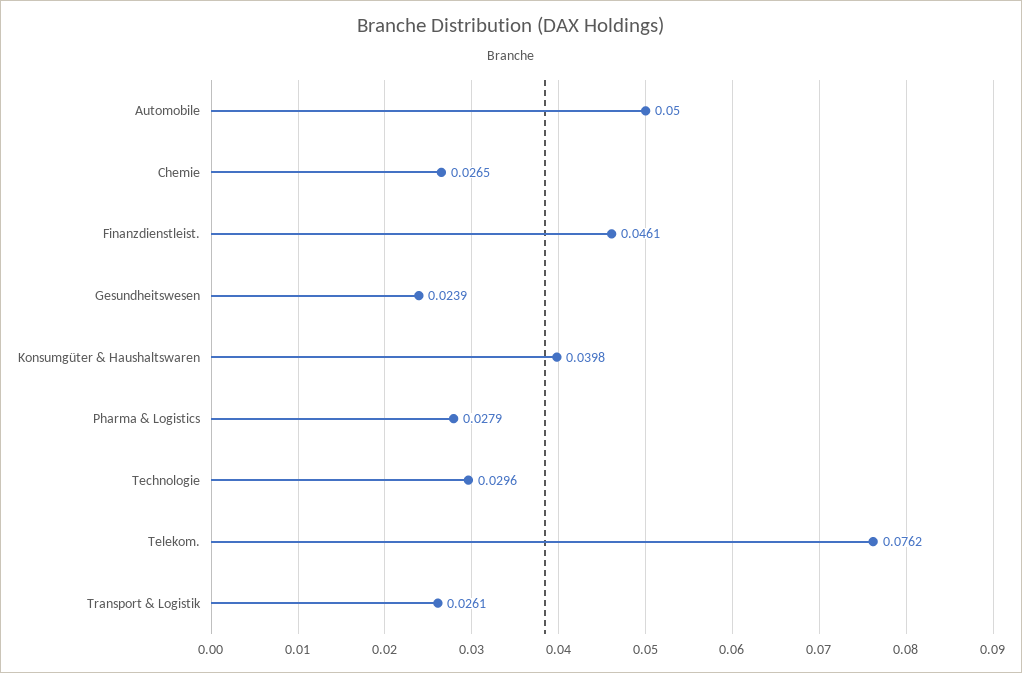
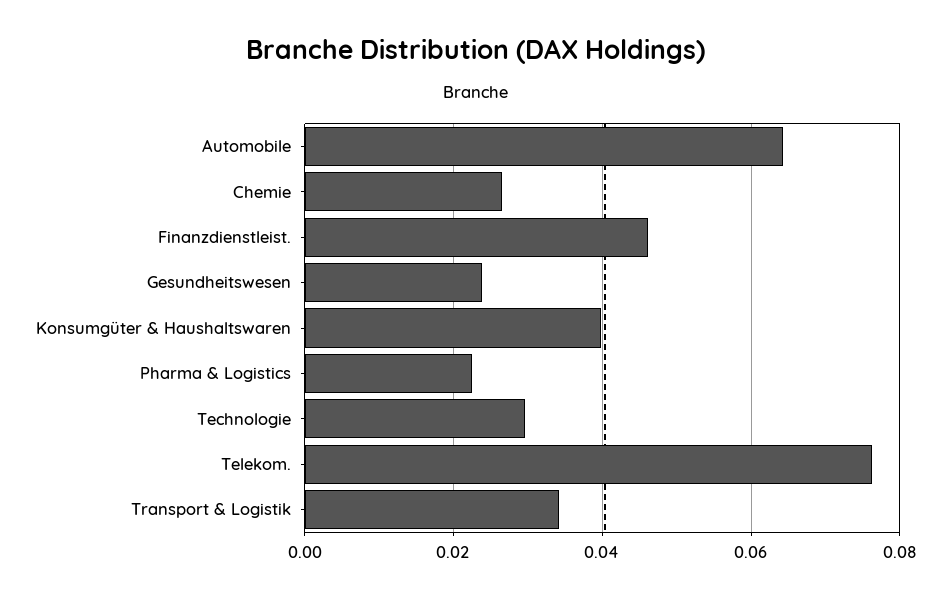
  {
-   "Automobile": 0.05,
+   "Automobile": 0.064,
    "Chemie": 0.0265,
    "Finanzdienstleist.": 0.0461,
    "Gesundheitswesen": 0.0239,
    "Konsumgüter & Haushaltswaren": 0.0398,
-   "Pharma & Logistics": 0.0279,
+   "Pharma & Logistics": 0.022,
    "Technologie": 0.0296,
    "Telekom.": 0.0762,
-   "Transport & Logistik": 0.0261
+   "Transport & Logistik": 0.034
  }

